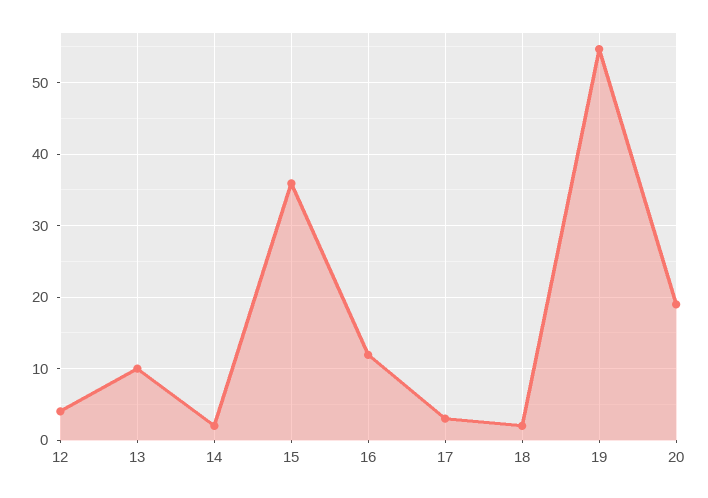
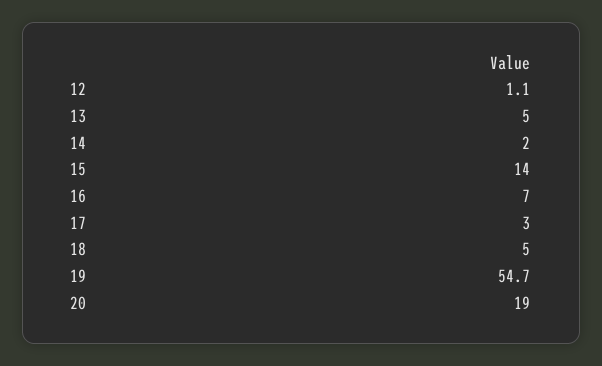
  {
-   "12": 4,
+   "12": 1.1,
-   "13": 10,
+   "13": 5,
    "14": 2,
-   "15": 36,
+   "15": 14,
-   "16": 12,
+   "16": 7,
    "17": 3,
-   "18": 2,
+   "18": 5,
    "19": 54.7,
    "20": 19
  }

